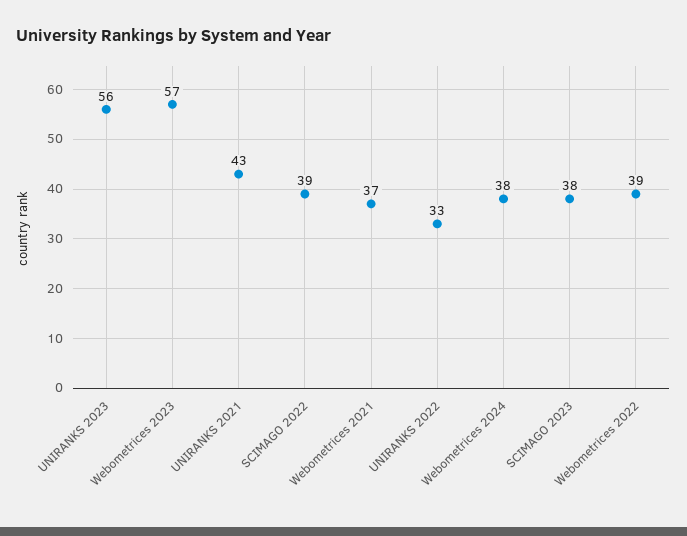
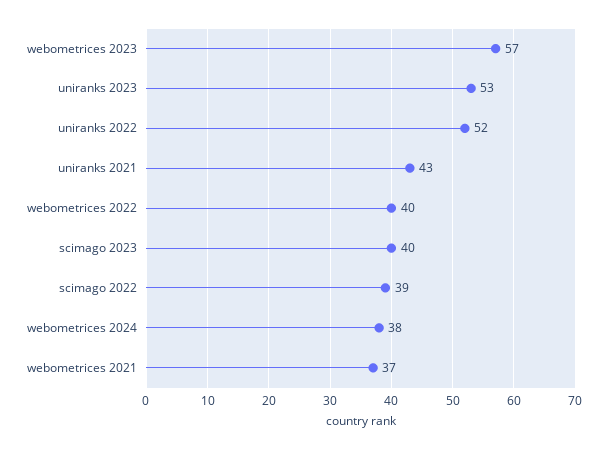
  {
-   "UNIRANKS 2023": 56,
+   "UNIRANKS 2023": 53,
    "Webometrices 2023": 57,
    "UNIRANKS 2021": 43,
    "SCIMAGO 2022": 39,
    "Webometrices 2021": 37,
-   "UNIRANKS 2022": 33,
+   "UNIRANKS 2022": 52,
    "Webometrices 2024": 38,
-   "SCIMAGO 2023": 38,
+   "SCIMAGO 2023": 40,
-   "Webometrices 2022": 39
+   "Webometrices 2022": 40
  }

